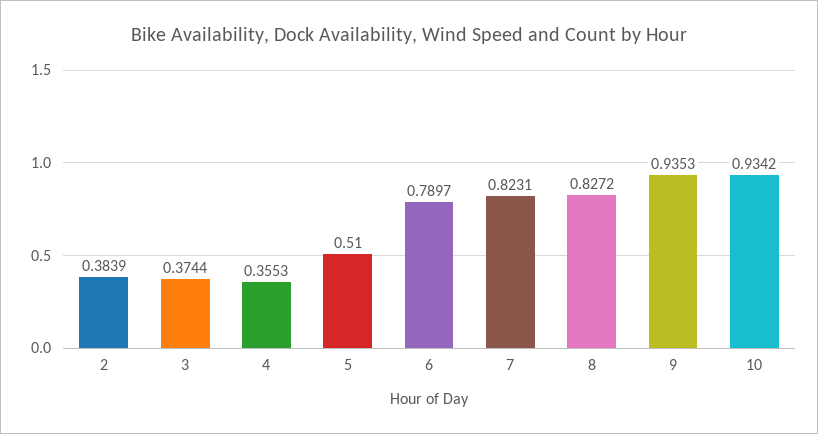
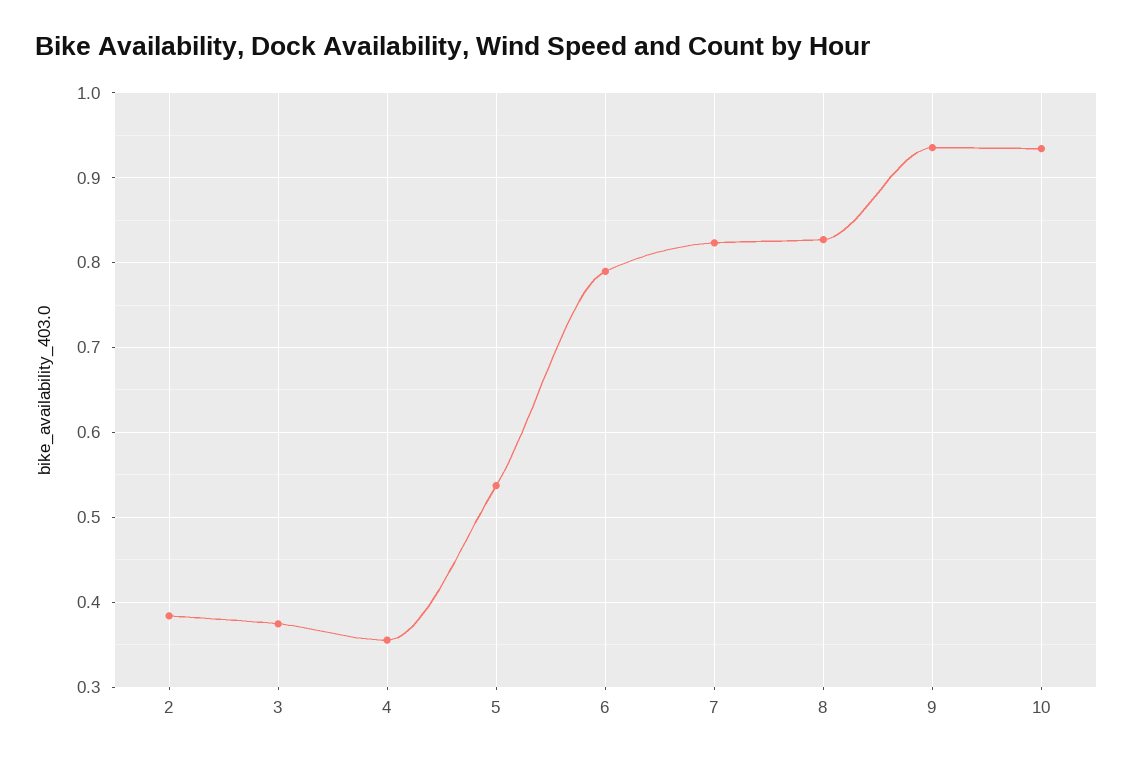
  {
    "2": 0.3839,
    "3": 0.3744,
    "4": 0.3553,
-   "5": 0.51,
+   "5": 0.54,
    "6": 0.7897,
    "7": 0.8231,
    "8": 0.8272,
    "9": 0.9353,
    "10": 0.9342
  }

